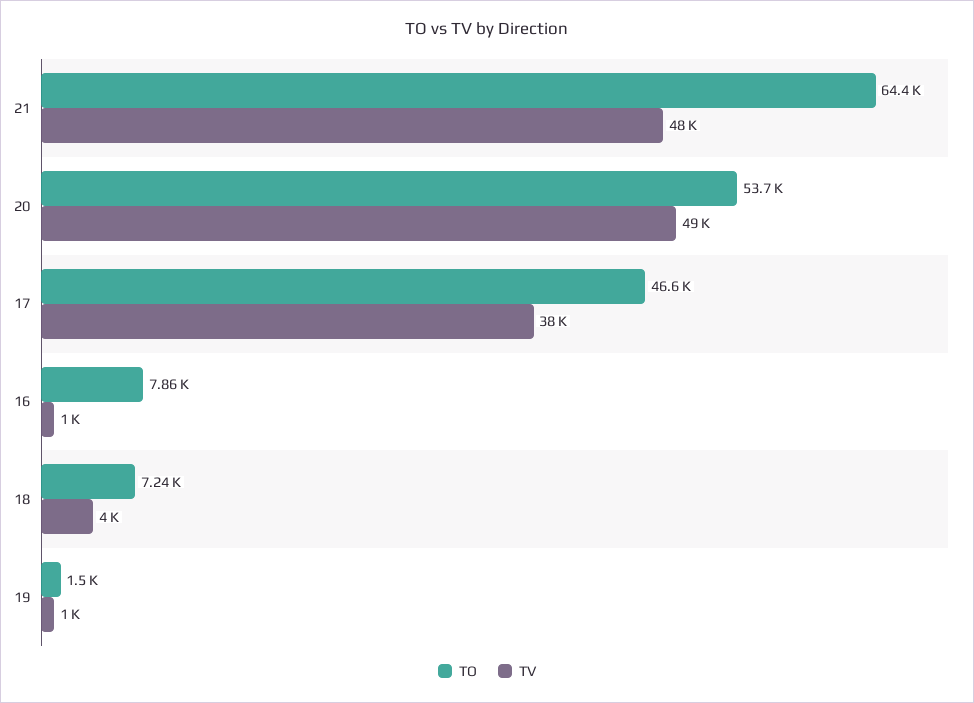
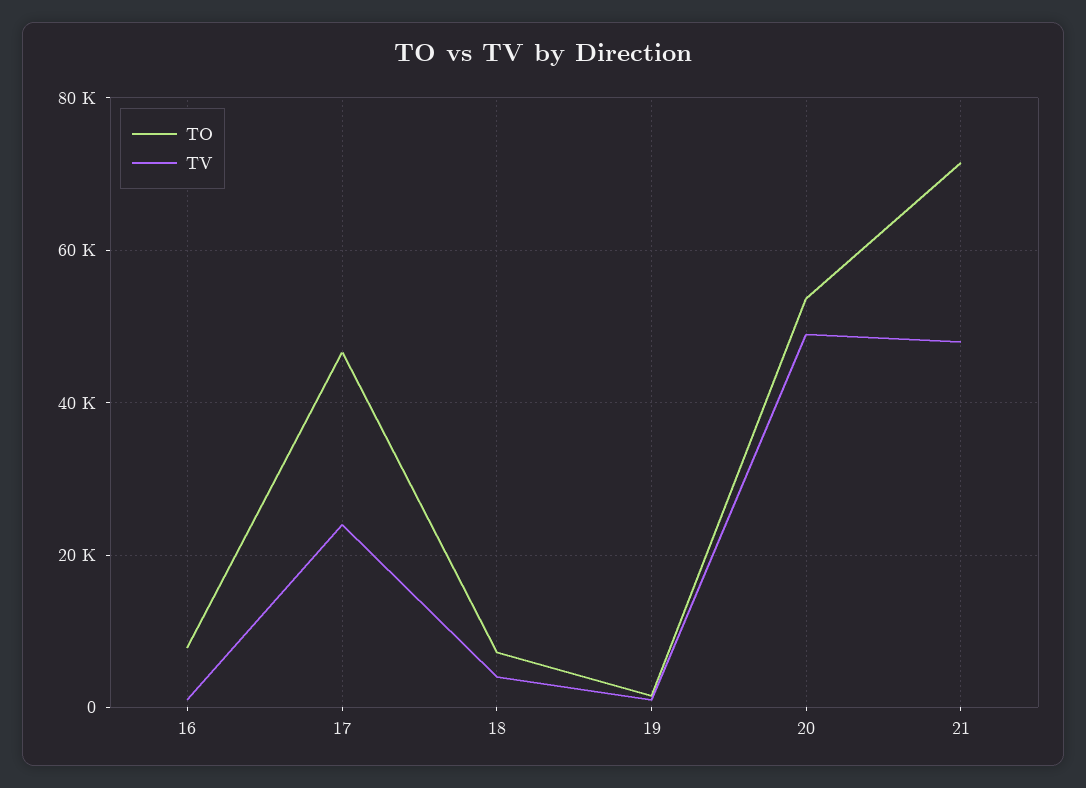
  {
    "TO": {
-     "21": 64400,
+     "21": 72000,
      "20": 53700,
      "17": 46600,
      "16": 7860,
      "18": 7240,
      "19": 1500
    },
    "TV": {
      "21": 48000,
      "20": 49000,
-     "17": 38000,
+     "17": 24000,
      "16": 1000,
      "18": 4000,
      "19": 1000
    }
  }

